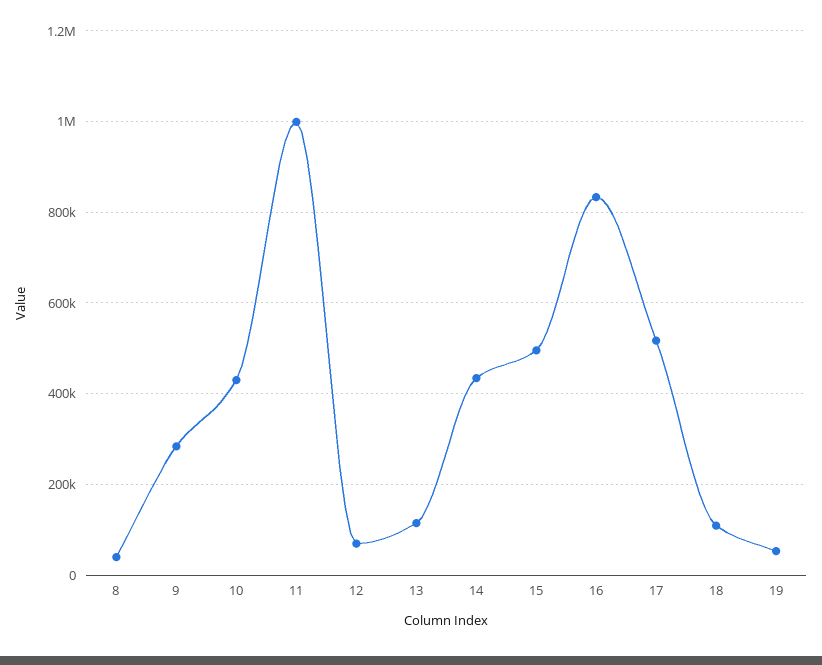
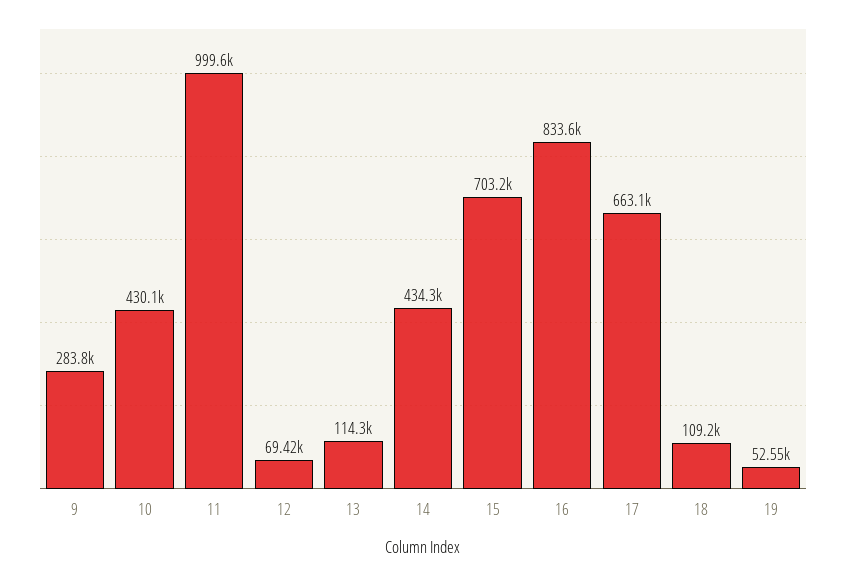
  {
-   "8": 40000,
    "9": 283800,
    "10": 430100,
    "11": 999600,
    "12": 69420,
    "13": 114300,
    "14": 434300,
-   "15": 500000,
+   "15": 703200,
    "16": 833600,
-   "17": 520000,
+   "17": 663100,
    "18": 109200,
    "19": 52550
  }

